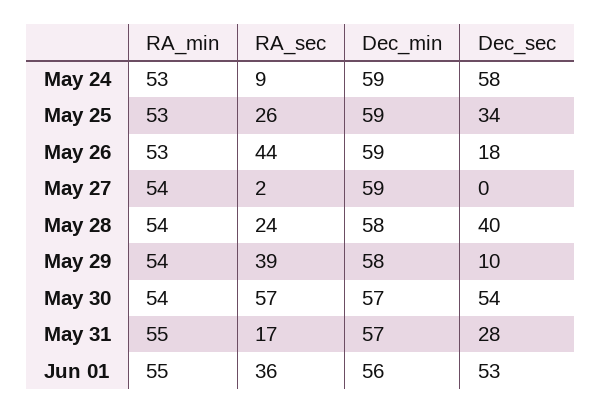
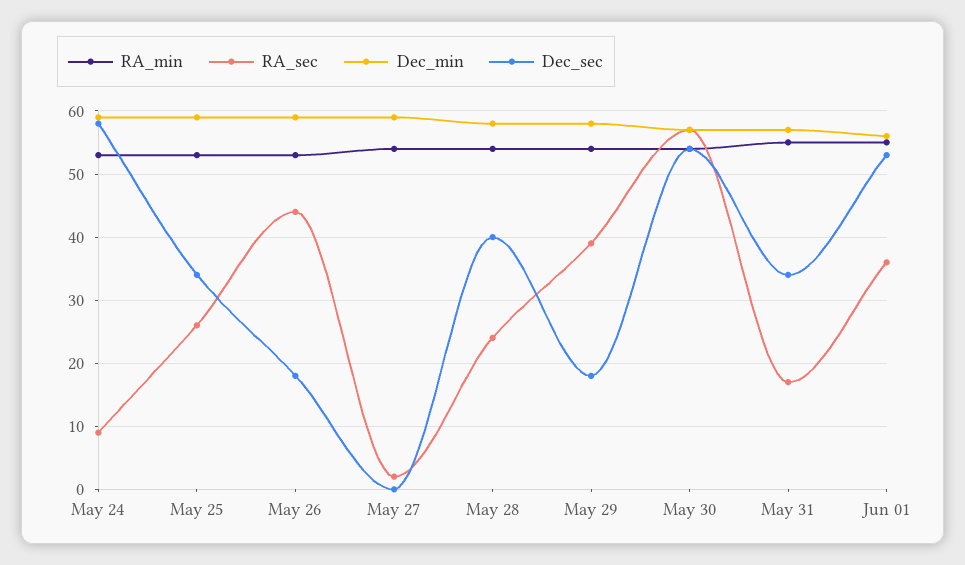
  {
    "RA_min": {
      "May 24": 53,
      "May 25": 53,
      "May 26": 53,
      "May 27": 54,
      "May 28": 54,
      "May 29": 54,
      "May 30": 54,
      "May 31": 55,
      "Jun 01": 55
    },
    "RA_sec": {
      "May 24": 9,
      "May 25": 26,
      "May 26": 44,
      "May 27": 2,
      "May 28": 24,
      "May 29": 39,
      "May 30": 57,
      "May 31": 17,
      "Jun 01": 36
    },
    "Dec_min": {
      "May 24": 59,
      "May 25": 59,
      "May 26": 59,
      "May 27": 59,
      "May 28": 58,
      "May 29": 58,
      "May 30": 57,
      "May 31": 57,
      "Jun 01": 56
    },
    "Dec_sec": {
      "May 24": 58,
      "May 25": 34,
      "May 26": 18,
      "May 27": 0,
      "May 28": 40,
-     "May 29": 10,
+     "May 29": 18,
      "May 30": 54,
-     "May 31": 28,
+     "May 31": 34,
      "Jun 01": 53
    }
  }

